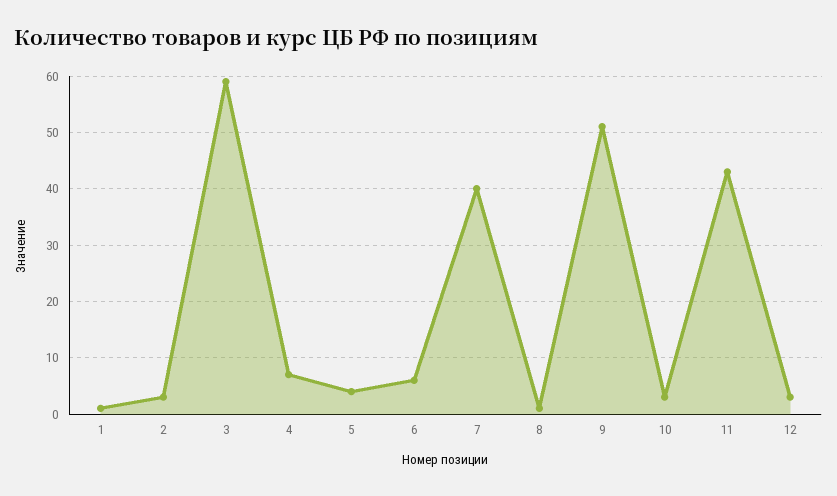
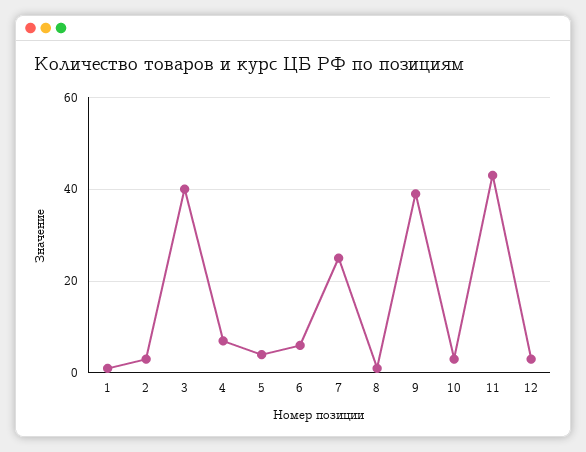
  {
    "1": 0,
    "2": 5,
-   "3": 60,
+   "3": 40,
    "4": 5,
    "5": 5,
    "6": 5,
-   "7": 40,
+   "7": 25,
    "8": 0,
-   "9": 50,
+   "9": 40,
    "10": 5,
    "11": 45,
    "12": 5
  }

